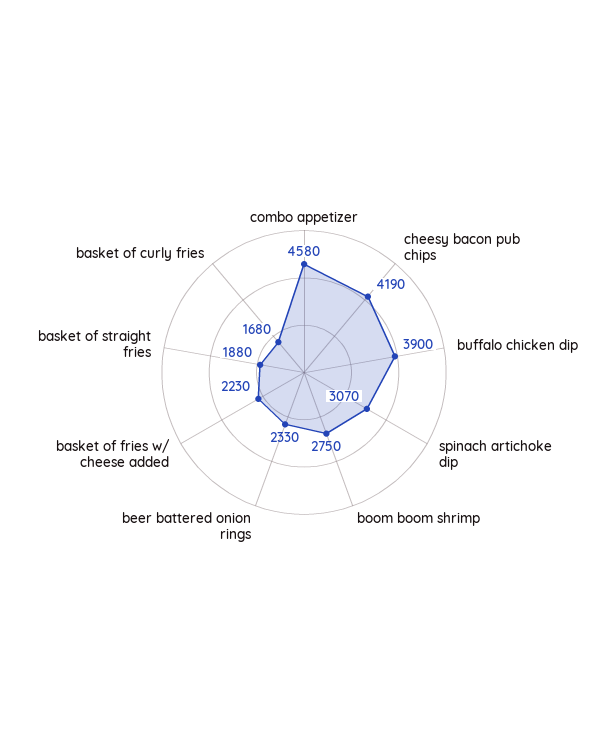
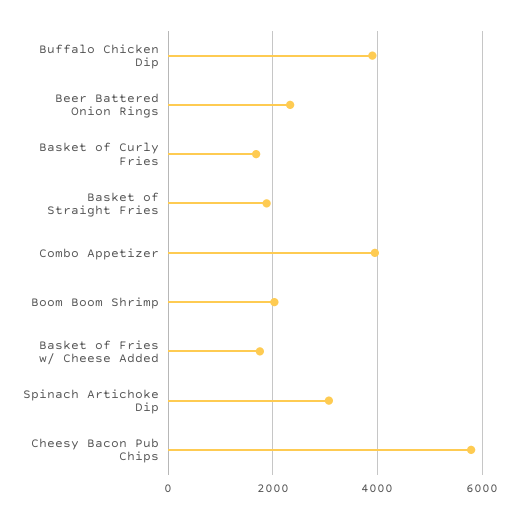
  {
-   "combo appetizer": 4580,
+   "combo appetizer": 4000,
-   "cheesy bacon pub chips": 4190,
+   "cheesy bacon pub chips": 5800,
    "buffalo chicken dip": 3900,
    "spinach artichoke dip": 3070,
-   "boom boom shrimp": 2750,
+   "boom boom shrimp": 2000,
    "beer battered onion rings": 2330,
-   "basket of fries w/ cheese added": 2230,
+   "basket of fries w/ cheese added": 1800,
    "basket of straight fries": 1880,
    "basket of curly fries": 1680
  }

